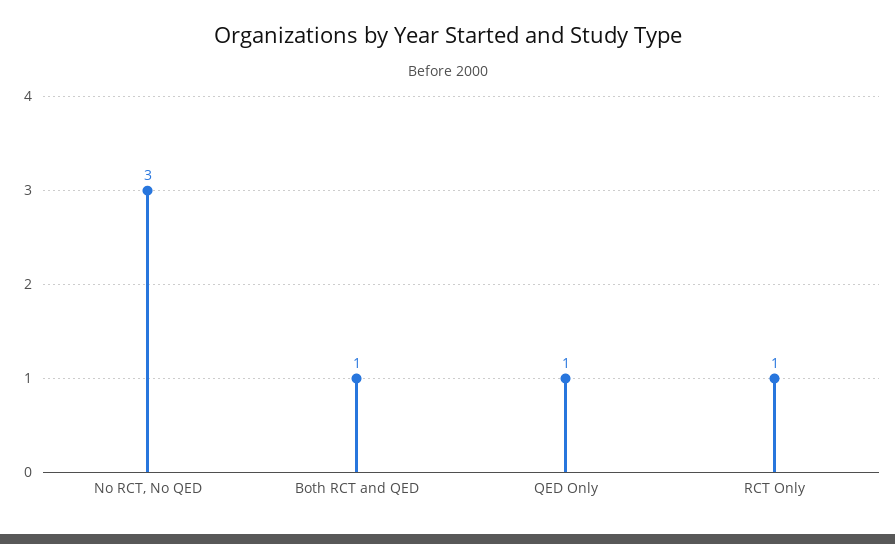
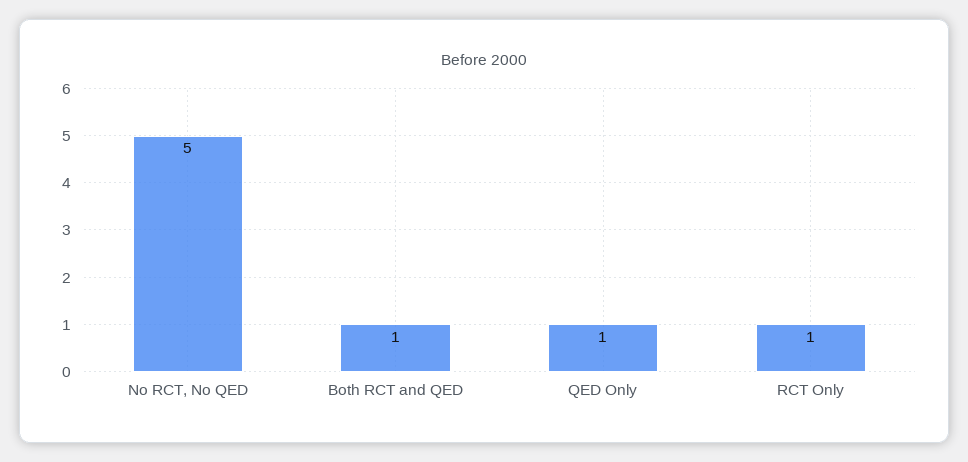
  {
-   "No RCT, No QED": 3,
+   "No RCT, No QED": 5,
    "Both RCT and QED": 1,
    "QED Only": 1,
    "RCT Only": 1
  }

